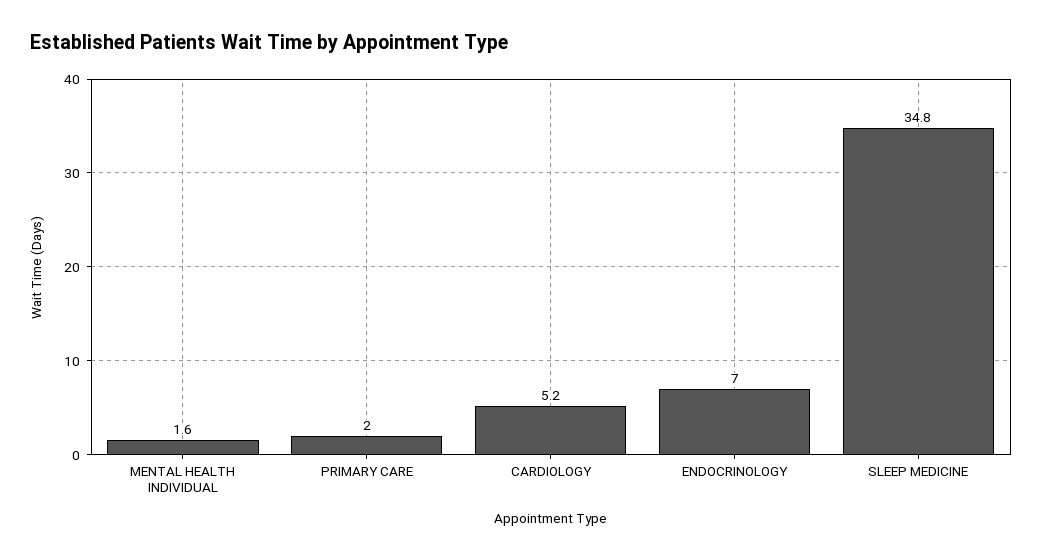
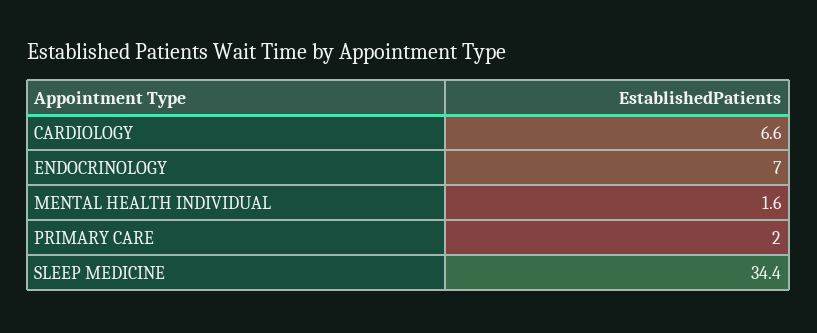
  {
    "MENTAL HEALTH INDIVIDUAL": 1.6,
    "PRIMARY CARE": 2,
-   "CARDIOLOGY": 5.2,
+   "CARDIOLOGY": 6.6,
    "ENDOCRINOLOGY": 7,
-   "SLEEP MEDICINE": 34.8
+   "SLEEP MEDICINE": 34.4
  }

